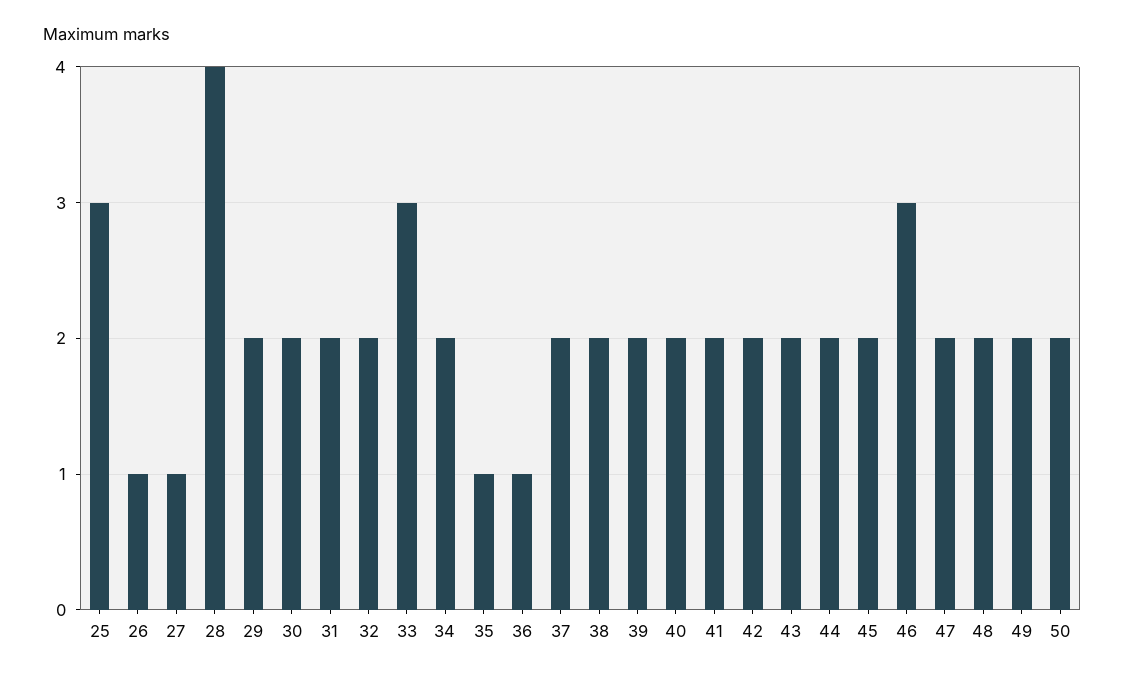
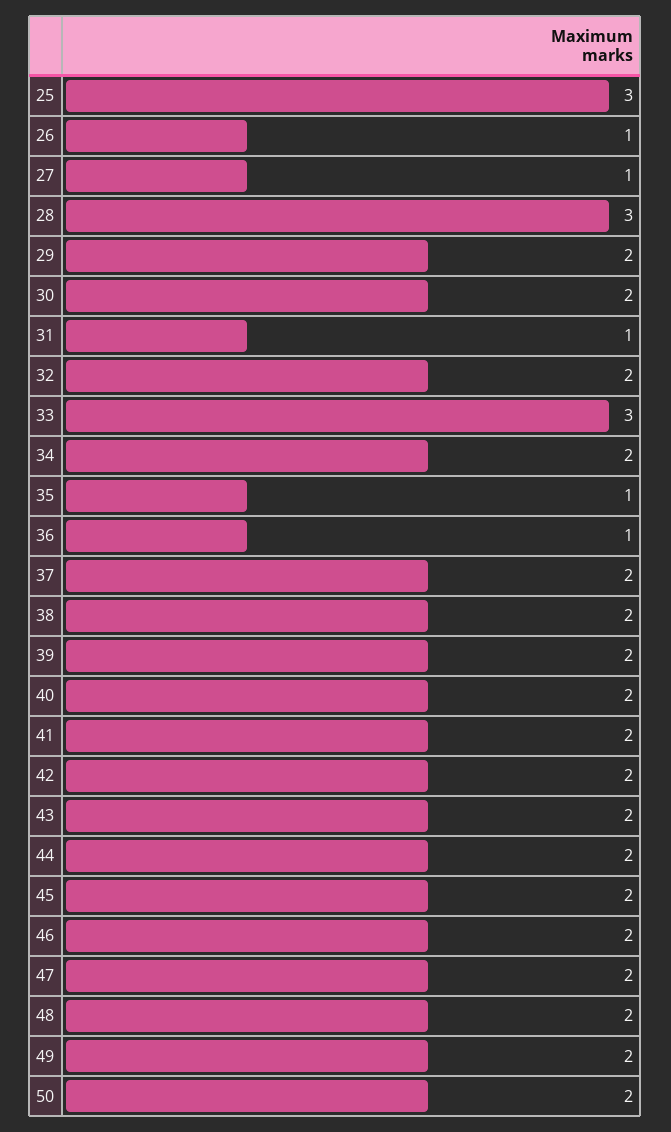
  {
    "25": 3,
    "26": 1,
    "27": 1,
-   "28": 4,
+   "28": 3,
    "29": 2,
    "30": 2,
-   "31": 2,
+   "31": 1,
    "32": 2,
    "33": 3,
    "34": 2,
    "35": 1,
    "36": 1,
    "37": 2,
    "38": 2,
    "39": 2,
    "40": 2,
    "41": 2,
    "42": 2,
    "43": 2,
    "44": 2,
    "45": 2,
-   "46": 3,
+   "46": 2,
    "47": 2,
    "48": 2,
    "49": 2,
    "50": 2
  }

